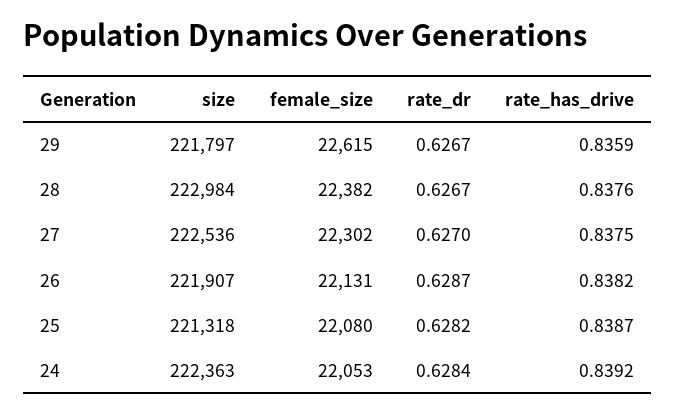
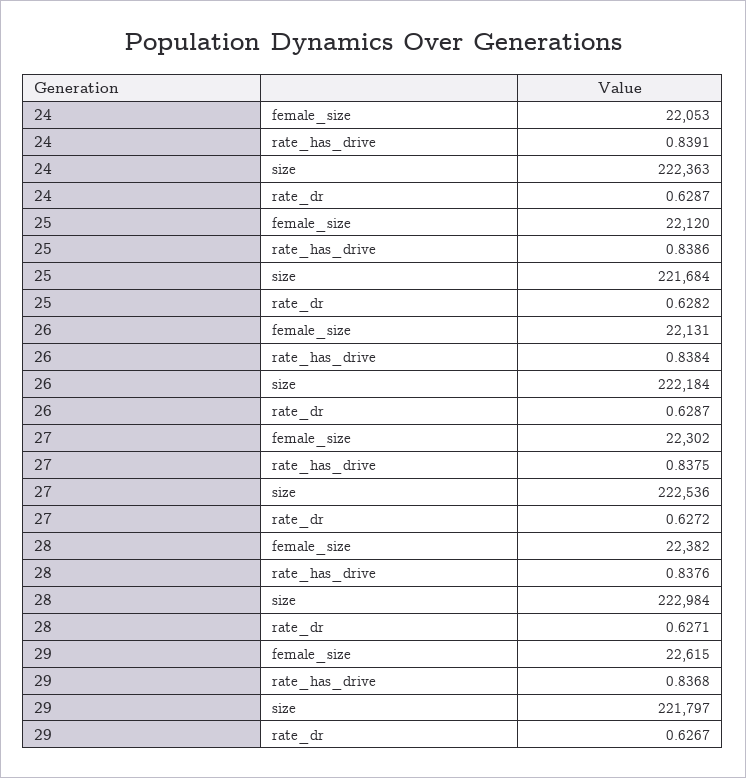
  {
    "size": {
      "29": 221797,
      "28": 222984,
      "27": 222536,
-     "26": 221907,
+     "26": 222184,
-     "25": 221318,
+     "25": 221684,
      "24": 222363
    },
    "female_size": {
      "29": 22615,
      "28": 22382,
      "27": 22302,
      "26": 22131,
-     "25": 22080,
+     "25": 22120,
      "24": 22053
    },
    "rate_dr": {
      "29": 0.6267,
-     "28": 0.6267,
+     "28": 0.6271,
-     "27": 0.627,
+     "27": 0.6272,
      "26": 0.6287,
      "25": 0.6282,
-     "24": 0.6284
+     "24": 0.6287
    },
    "rate_has_drive": {
-     "29": 0.8359,
+     "29": 0.8368,
      "28": 0.8376,
      "27": 0.8375,
-     "26": 0.8382,
+     "26": 0.8384,
-     "25": 0.8387,
+     "25": 0.8386,
-     "24": 0.8392
+     "24": 0.8391
    }
  }

